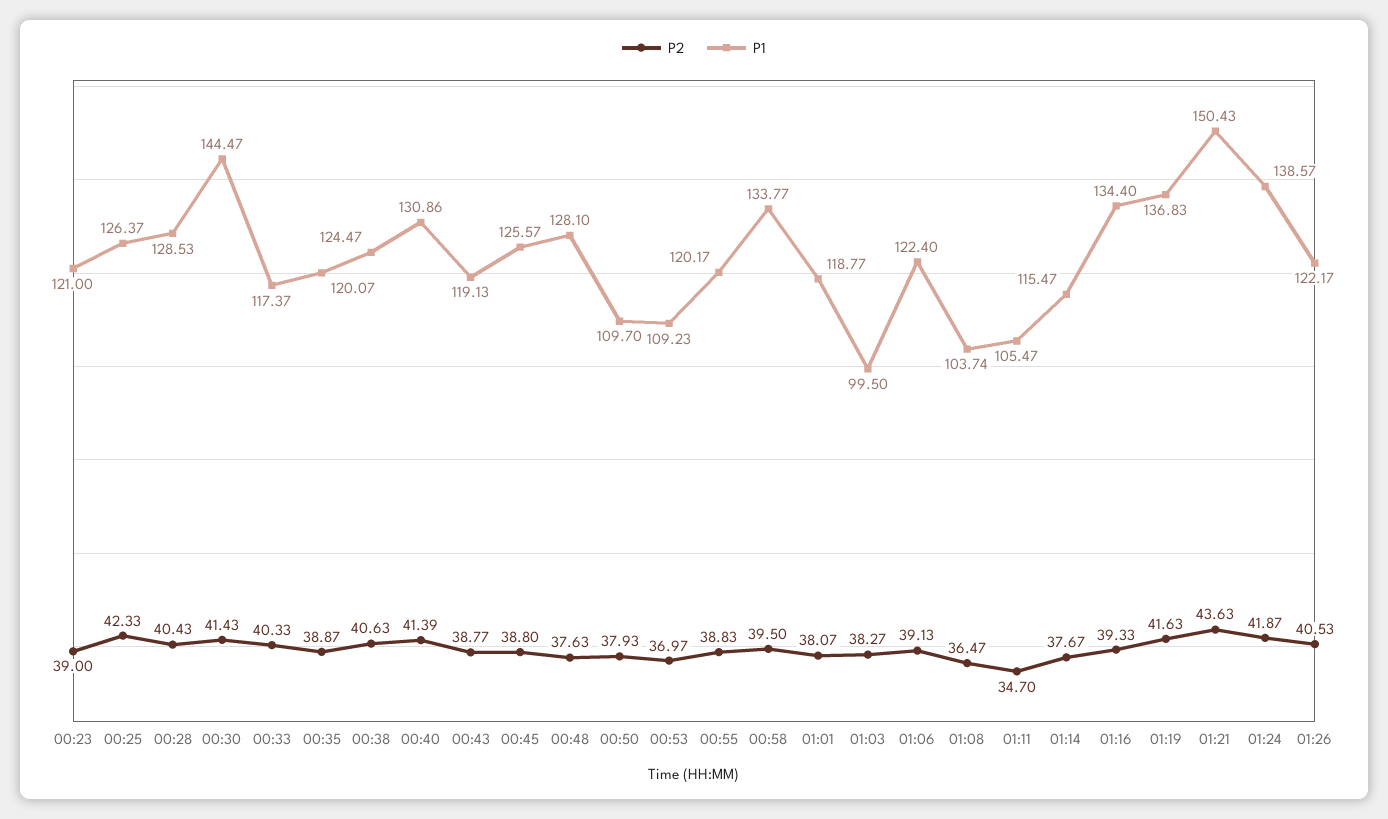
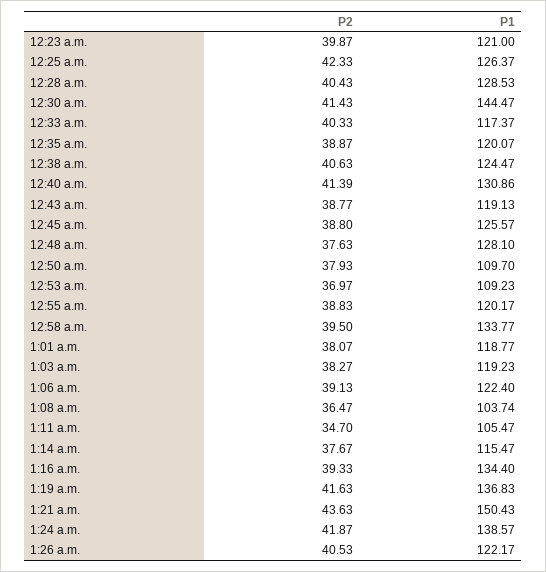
  {
    "P2": {
-     "00:23": 39,
+     "00:23": 39.87,
      "00:25": 42.33,
      "00:28": 40.43,
      "00:30": 41.43,
      "00:33": 40.33,
      "00:35": 38.87,
      "00:38": 40.63,
      "00:40": 41.39,
      "00:43": 38.77,
      "00:45": 38.8,
      "00:48": 37.63,
      "00:50": 37.93,
      "00:53": 36.97,
      "00:55": 38.83,
      "00:58": 39.5,
      "01:01": 38.07,
      "01:03": 38.27,
      "01:06": 39.13,
      "01:08": 36.47,
      "01:11": 34.7,
      "01:14": 37.67,
      "01:16": 39.33,
      "01:19": 41.63,
      "01:21": 43.63,
      "01:24": 41.87,
      "01:26": 40.53
    },
    "P1": {
      "00:23": 121,
      "00:25": 126.37,
      "00:28": 128.53,
      "00:30": 144.47,
      "00:33": 117.37,
      "00:35": 120.07,
      "00:38": 124.47,
      "00:40": 130.86,
      "00:43": 119.13,
      "00:45": 125.57,
      "00:48": 128.1,
      "00:50": 109.7,
      "00:53": 109.23,
      "00:55": 120.17,
      "00:58": 133.77,
      "01:01": 118.77,
-     "01:03": 99.5,
+     "01:03": 119.23,
      "01:06": 122.4,
      "01:08": 103.74,
      "01:11": 105.47,
      "01:14": 115.47,
      "01:16": 134.4,
      "01:19": 136.83,
      "01:21": 150.43,
      "01:24": 138.57,
      "01:26": 122.17
    }
  }

